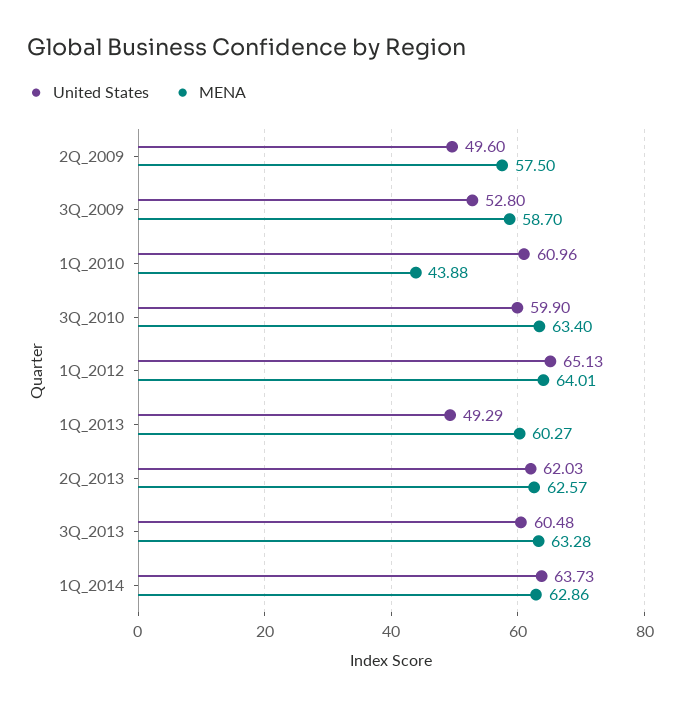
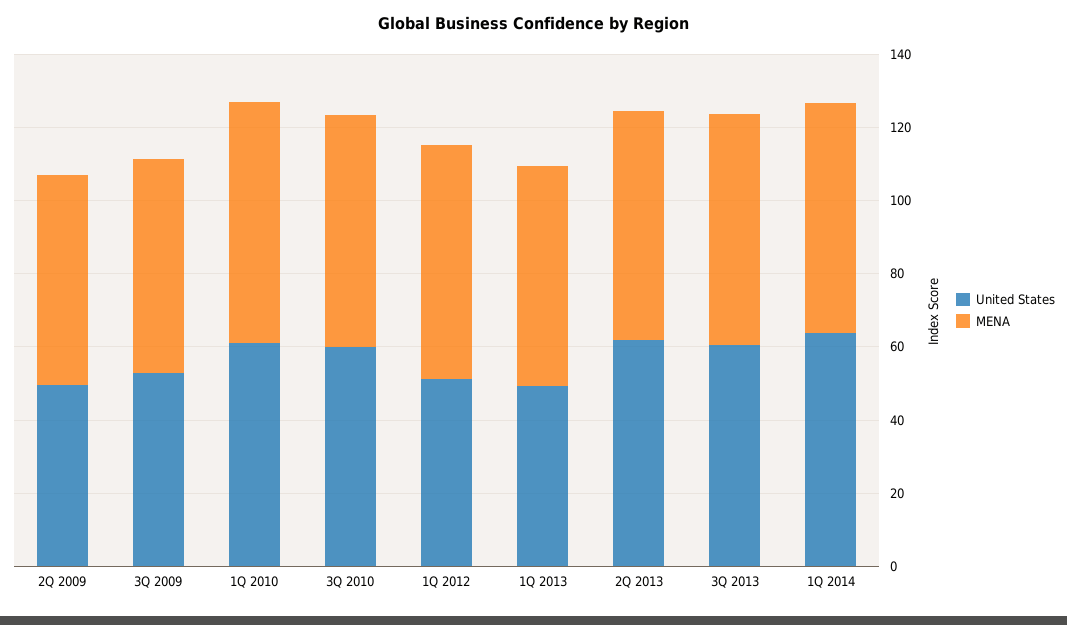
  {
    "United States": {
      "2Q_2009": 49.6,
      "3Q_2009": 52.8,
      "1Q_2010": 60.96,
      "3Q_2010": 59.9,
-     "1Q_2012": 65.13,
+     "1Q_2012": 50,
      "1Q_2013": 49.29,
      "2Q_2013": 62.03,
      "3Q_2013": 60.48,
      "1Q_2014": 63.73
    },
    "MENA": {
      "2Q_2009": 57.5,
      "3Q_2009": 58.7,
-     "1Q_2010": 43.88,
+     "1Q_2010": 65,
      "3Q_2010": 63.4,
      "1Q_2012": 64.01,
      "1Q_2013": 60.27,
      "2Q_2013": 62.57,
      "3Q_2013": 63.28,
      "1Q_2014": 62.86
    }
  }

